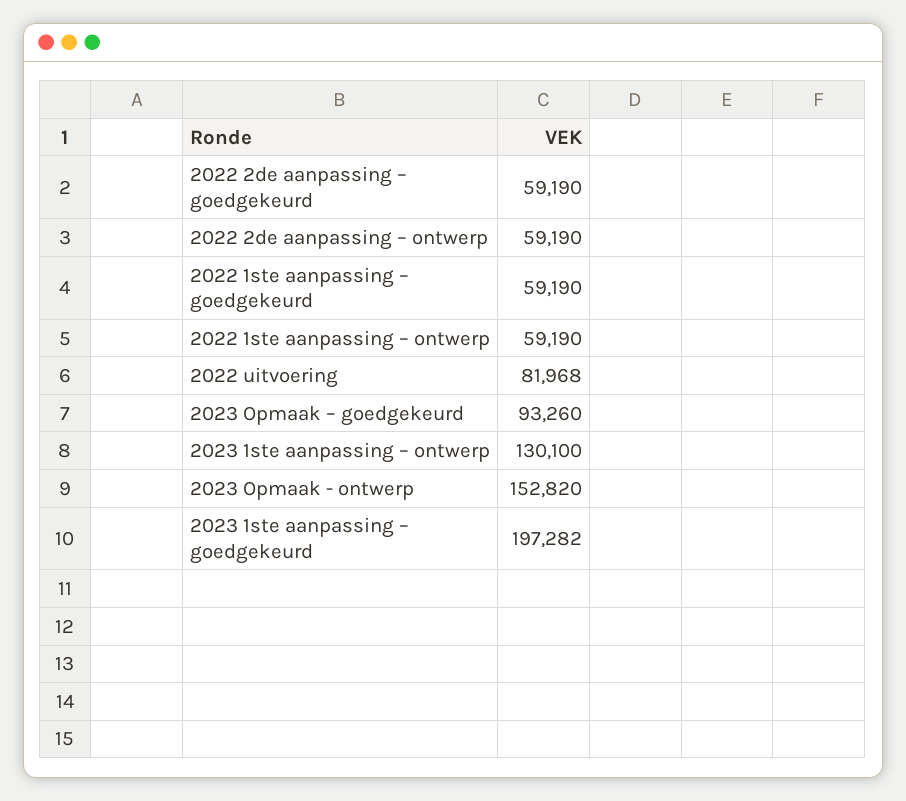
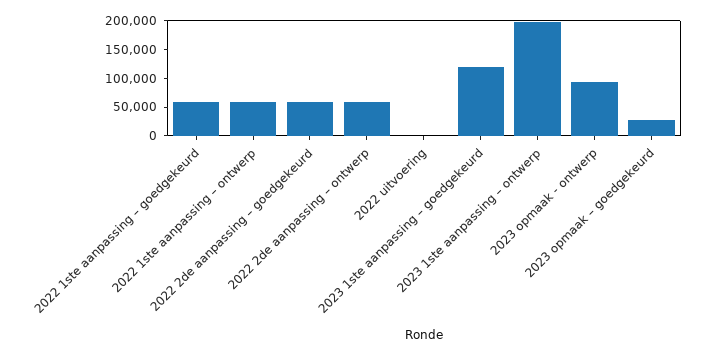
  {
    "2022 2de aanpassing – goedgekeurd": 59190,
    "2022 2de aanpassing – ontwerp": 59190,
    "2022 1ste aanpassing – goedgekeurd": 59190,
    "2022 1ste aanpassing – ontwerp": 59190,
-   "2022 uitvoering": 81968,
+   "2022 uitvoering": 0,
-   "2023 Opmaak – goedgekeurd": 93260,
+   "2023 Opmaak – goedgekeurd": 25000,
-   "2023 1ste aanpassing – ontwerp": 130100,
+   "2023 1ste aanpassing – ontwerp": 200000,
-   "2023 Opmaak - ontwerp": 152820,
+   "2023 Opmaak - ontwerp": 100000,
-   "2023 1ste aanpassing – goedgekeurd": 197282
+   "2023 1ste aanpassing – goedgekeurd": 125000
  }

